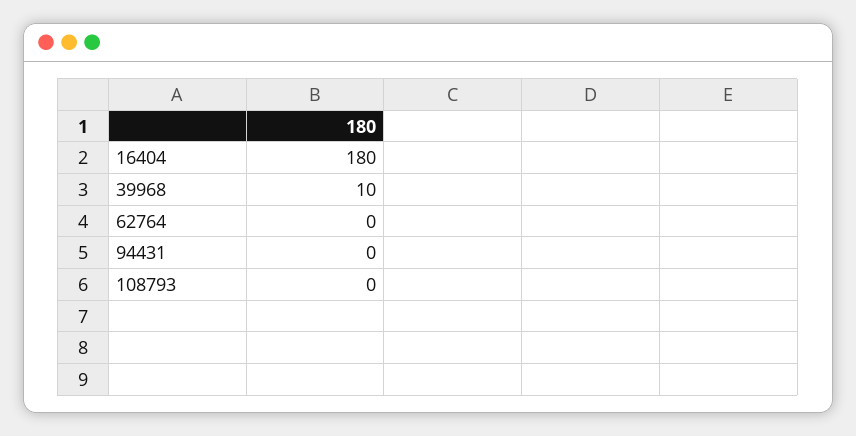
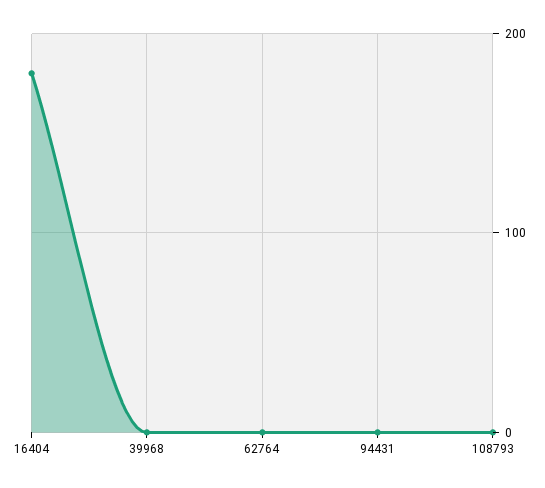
  {
    "16404": 180,
-   "39968": 10,
+   "39968": 0,
    "62764": 0,
    "94431": 0,
    "108793": 0
  }

